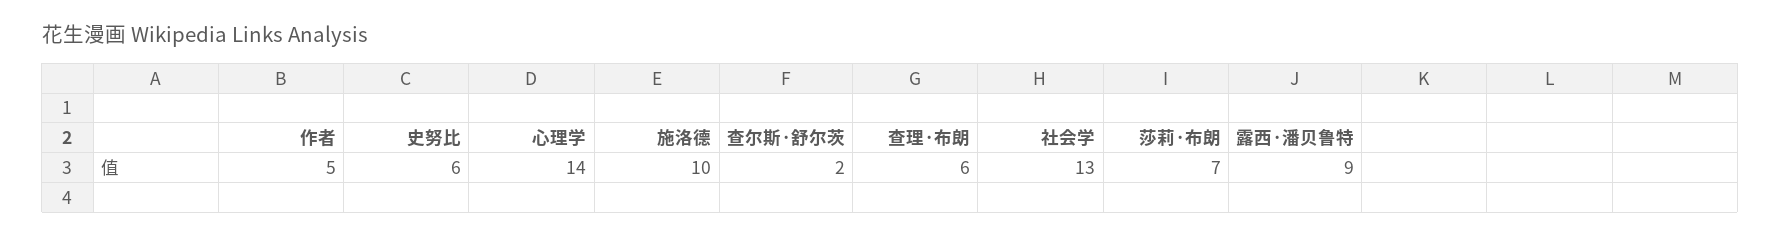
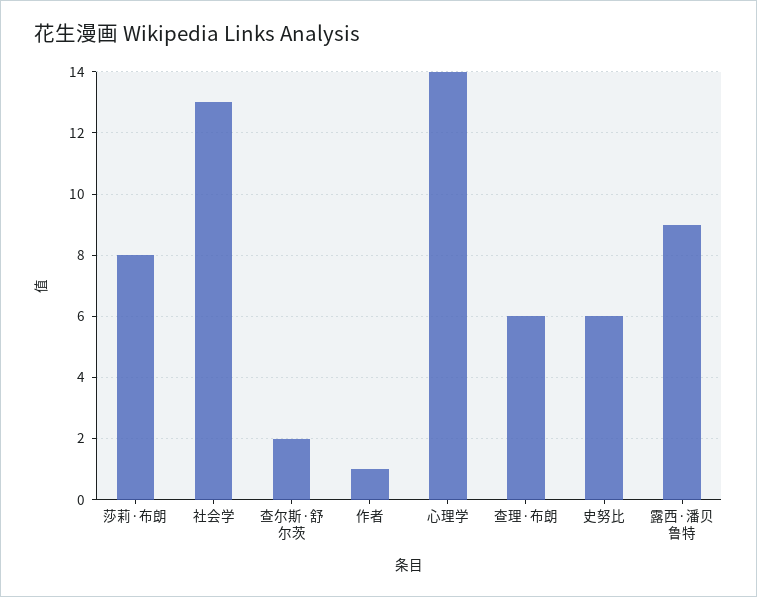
  {
-   "作者": 5,
+   "作者": 1,
    "史努比": 6,
    "心理学": 14,
-   "施洛德": 10,
    "查尔斯·舒尔茨": 2,
    "查理·布朗": 6,
    "社会学": 13,
-   "莎莉·布朗": 7,
+   "莎莉·布朗": 8,
    "露西·潘贝鲁特": 9
  }

